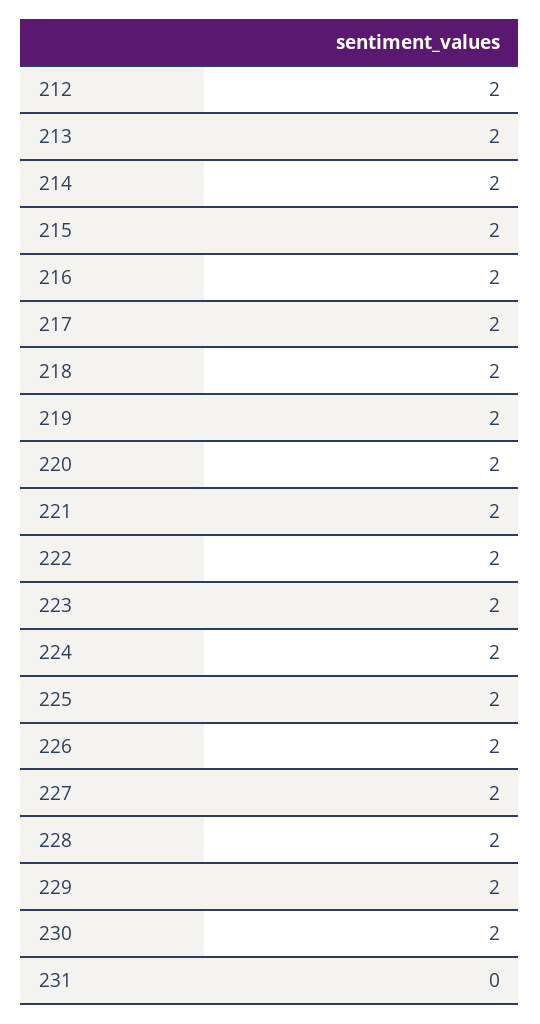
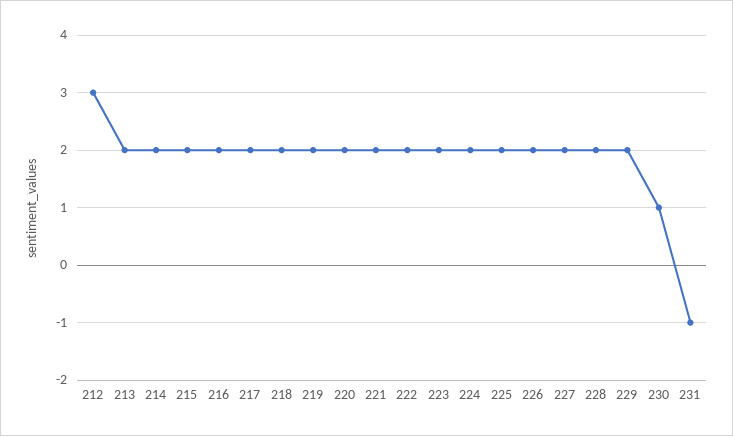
  {
-   "212": 2,
+   "212": 3,
    "213": 2,
    "214": 2,
    "215": 2,
    "216": 2,
    "217": 2,
    "218": 2,
    "219": 2,
    "220": 2,
    "221": 2,
    "222": 2,
    "223": 2,
    "224": 2,
    "225": 2,
    "226": 2,
    "227": 2,
    "228": 2,
    "229": 2,
-   "230": 2,
+   "230": 1,
-   "231": 0
+   "231": -1
  }

